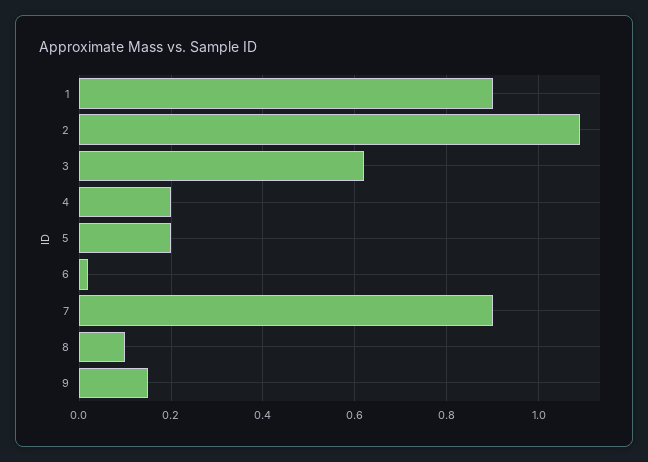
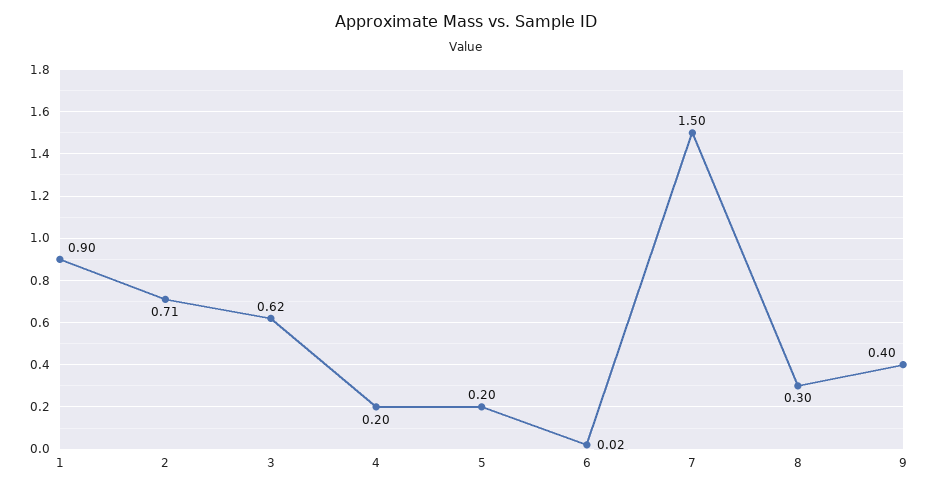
  {
    "1": 0.9,
-   "2": 1.1,
+   "2": 0.71,
    "3": 0.62,
    "4": 0.2,
    "5": 0.2,
    "6": 0.02,
-   "7": 0.9,
+   "7": 1.5,
-   "8": 0.1,
+   "8": 0.3,
-   "9": 0.15
+   "9": 0.4
  }

